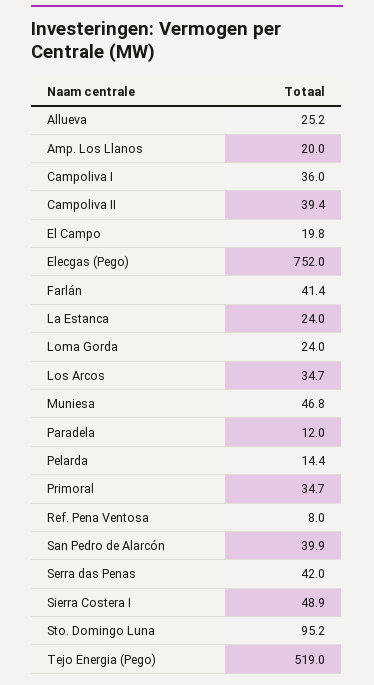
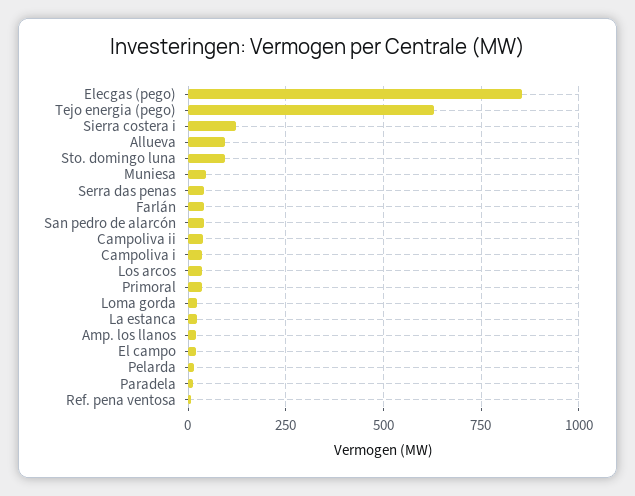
  {
-   "Allueva": 25.2,
+   "Allueva": 100,
    "Amp. Los Llanos": 20,
    "Campoliva I": 36,
    "Campoliva II": 39.4,
    "El Campo": 19.8,
-   "Elecgas (Pego)": 752,
+   "Elecgas (Pego)": 850,
    "Farlán": 41.4,
    "La Estanca": 24,
    "Loma Gorda": 24,
    "Los Arcos": 34.7,
    "Muniesa": 46.8,
    "Paradela": 12,
    "Pelarda": 14.4,
    "Primoral": 34.7,
    "Ref. Pena Ventosa": 8,
    "San Pedro de Alarcón": 39.9,
    "Serra das Penas": 42,
-   "Sierra Costera I": 48.9,
+   "Sierra Costera I": 125,
    "Sto. Domingo Luna": 95.2,
-   "Tejo Energia (Pego)": 519
+   "Tejo Energia (Pego)": 625
  }

